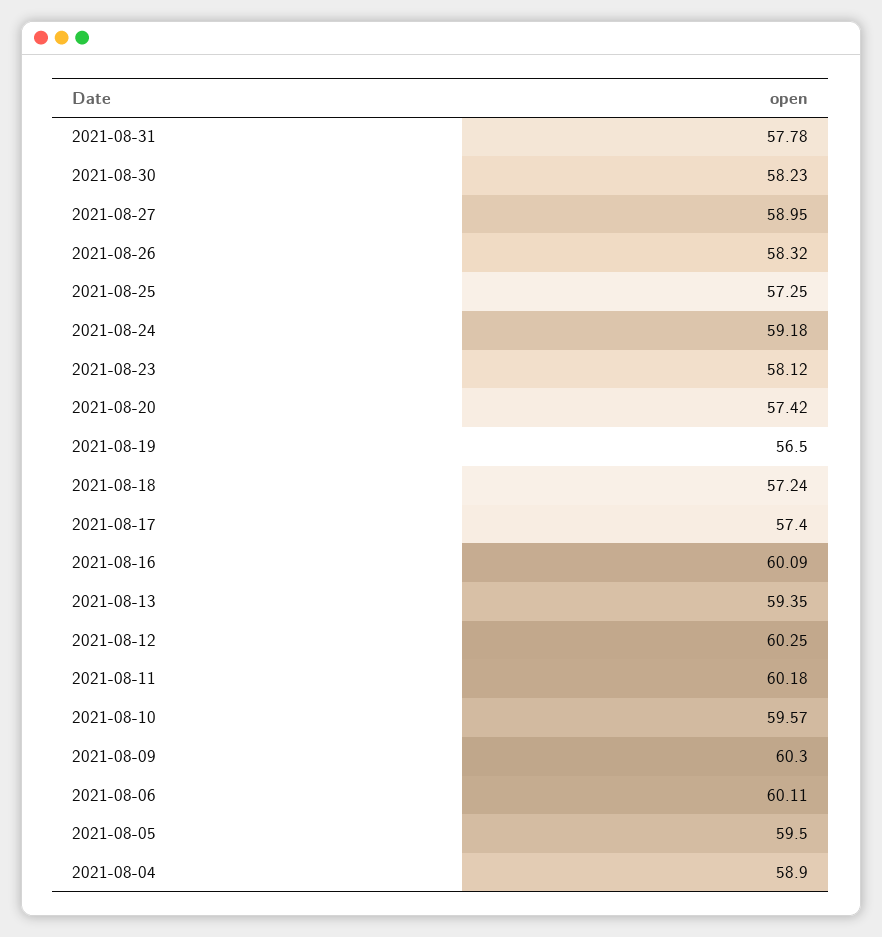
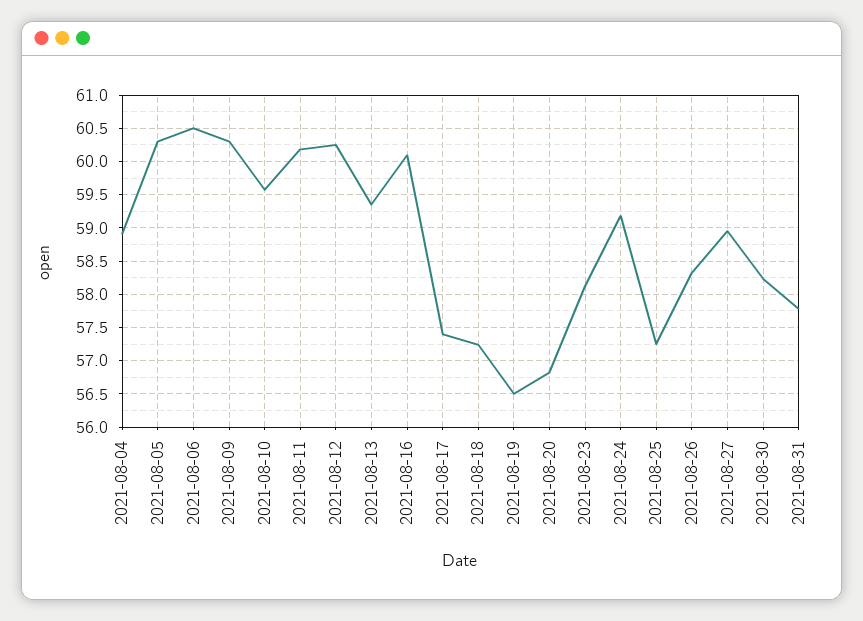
  {
    "2021-08-31": 57.78,
    "2021-08-30": 58.23,
    "2021-08-27": 58.95,
    "2021-08-26": 58.32,
    "2021-08-25": 57.25,
    "2021-08-24": 59.18,
    "2021-08-23": 58.12,
-   "2021-08-20": 57.42,
+   "2021-08-20": 56.8,
    "2021-08-19": 56.5,
    "2021-08-18": 57.24,
    "2021-08-17": 57.4,
    "2021-08-16": 60.09,
    "2021-08-13": 59.35,
    "2021-08-12": 60.25,
    "2021-08-11": 60.18,
    "2021-08-10": 59.57,
    "2021-08-09": 60.3,
-   "2021-08-06": 60.11,
+   "2021-08-06": 60.5,
-   "2021-08-05": 59.5,
+   "2021-08-05": 60.3,
    "2021-08-04": 58.9
  }

